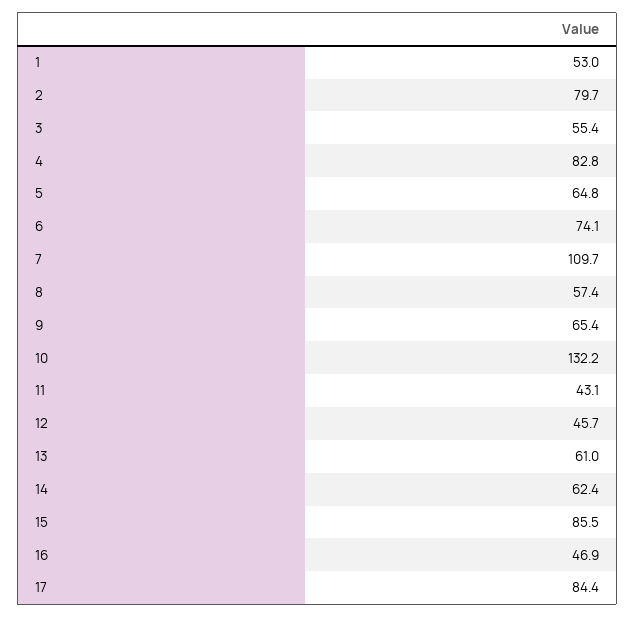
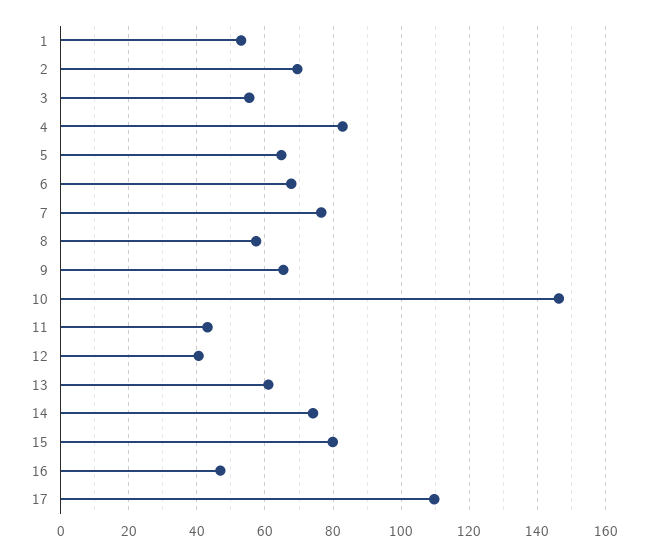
  {
    "1": 53,
-   "2": 79.7,
+   "2": 70,
    "3": 55.4,
    "4": 82.8,
    "5": 64.8,
-   "6": 74.1,
+   "6": 68,
-   "7": 109.7,
+   "7": 76,
    "8": 57.4,
    "9": 65.4,
-   "10": 132.2,
+   "10": 146,
    "11": 43.1,
-   "12": 45.7,
+   "12": 40,
    "13": 61,
-   "14": 62.4,
+   "14": 74,
-   "15": 85.5,
+   "15": 80,
    "16": 46.9,
-   "17": 84.4
+   "17": 110
  }

